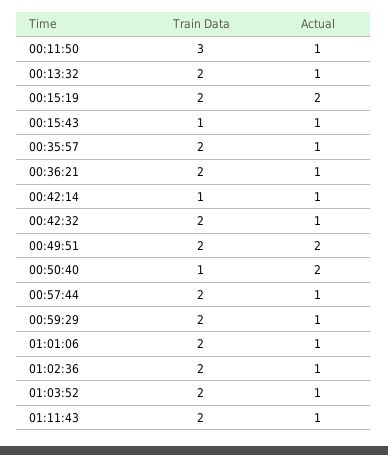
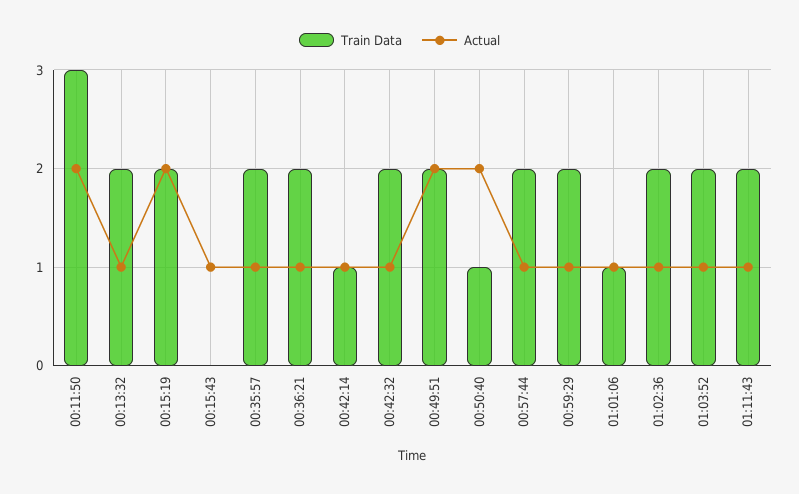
  {
    "Train Data": {
      "00:11:50": 3,
      "00:13:32": 2,
      "00:15:19": 2,
-     "00:15:43": 1,
+     "00:15:43": 0,
      "00:35:57": 2,
      "00:36:21": 2,
      "00:42:14": 1,
      "00:42:32": 2,
      "00:49:51": 2,
      "00:50:40": 1,
      "00:57:44": 2,
      "00:59:29": 2,
-     "01:01:06": 2,
+     "01:01:06": 1,
      "01:02:36": 2,
      "01:03:52": 2,
      "01:11:43": 2
    },
    "Actual": {
-     "00:11:50": 1,
+     "00:11:50": 2,
      "00:13:32": 1,
      "00:15:19": 2,
      "00:15:43": 1,
      "00:35:57": 1,
      "00:36:21": 1,
      "00:42:14": 1,
      "00:42:32": 1,
      "00:49:51": 2,
      "00:50:40": 2,
      "00:57:44": 1,
      "00:59:29": 1,
      "01:01:06": 1,
      "01:02:36": 1,
      "01:03:52": 1,
      "01:11:43": 1
    }
  }

